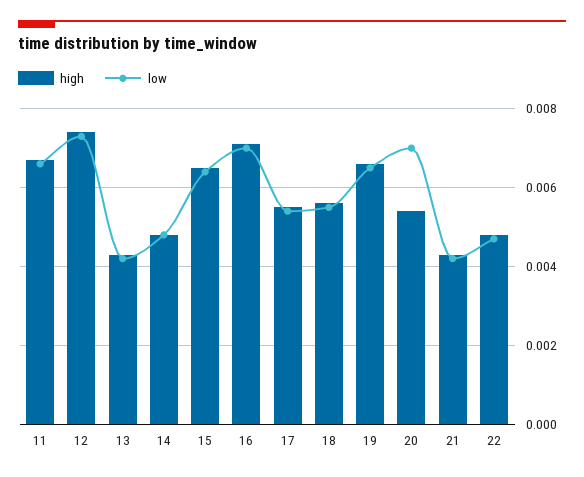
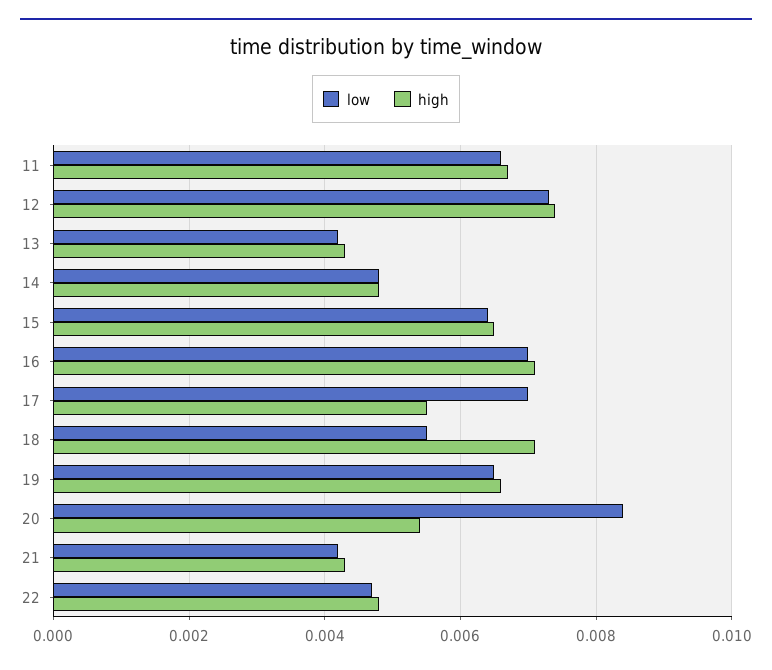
  {
    "high": {
      "11": 0.0065,
      "12": 0.0075,
      "13": 0.0045,
      "14": 0.005,
      "15": 0.0065,
      "16": 0.007,
      "17": 0.0055,
-     "18": 0.0055,
+     "18": 0.007,
      "19": 0.0065,
      "20": 0.0055,
      "21": 0.0045,
      "22": 0.005
    },
    "low": {
      "11": 0.0065,
      "12": 0.0075,
      "13": 0.004,
      "14": 0.005,
      "15": 0.0065,
      "16": 0.007,
-     "17": 0.0055,
+     "17": 0.007,
      "18": 0.0055,
      "19": 0.0065,
-     "20": 0.007,
+     "20": 0.0085,
      "21": 0.004,
      "22": 0.0045
    }
  }

